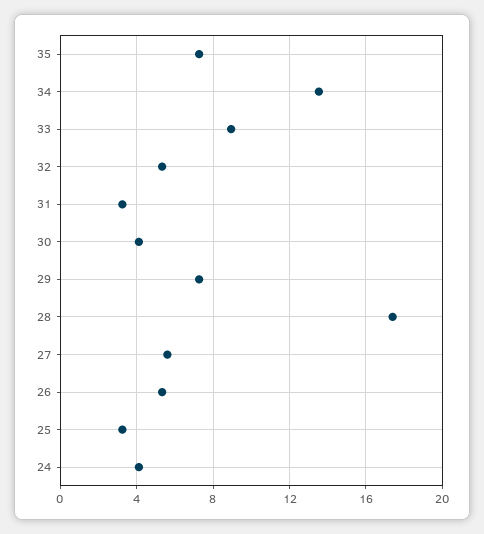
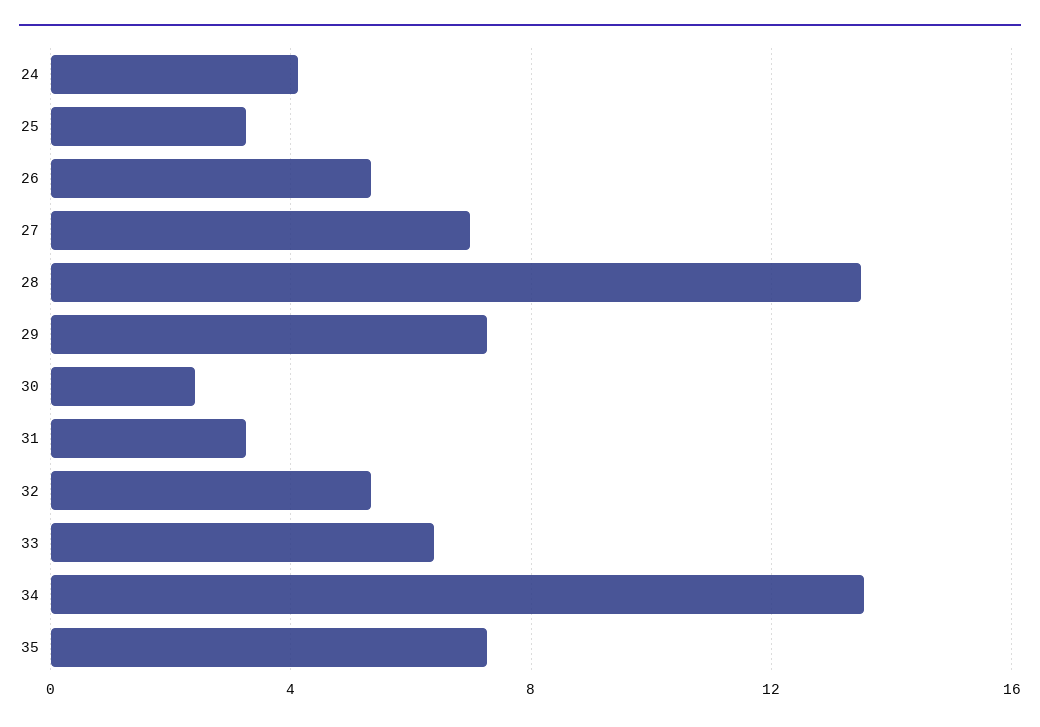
  {
    "35": 7.5,
    "34": 13.5,
-   "33": 9,
+   "33": 6.5,
    "32": 5.5,
    "31": 3.5,
-   "30": 4,
+   "30": 2.5,
    "29": 7.5,
-   "28": 17.5,
+   "28": 13.5,
-   "27": 5.5,
+   "27": 7,
    "26": 5.5,
    "25": 3.5,
    "24": 4
  }

